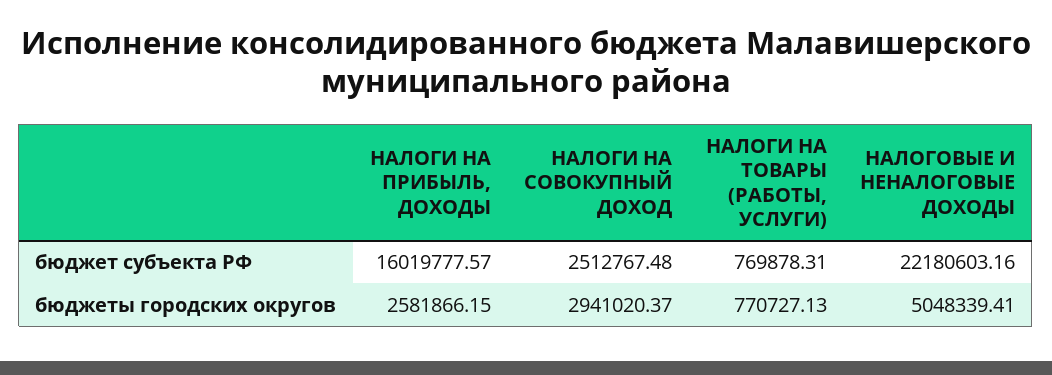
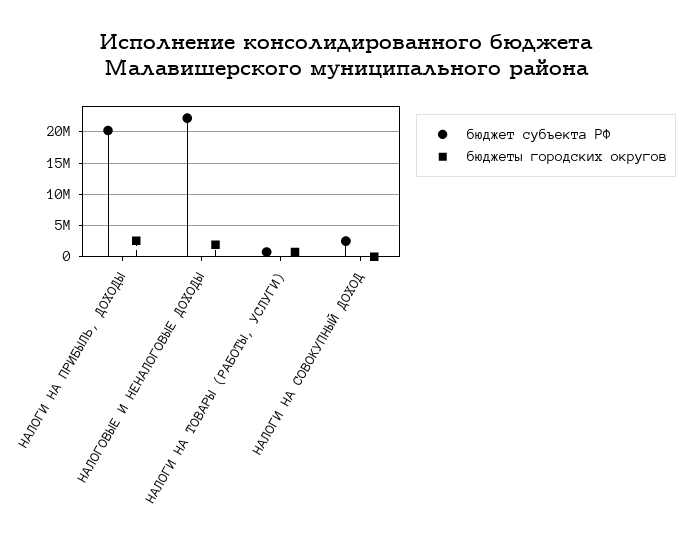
  {
    "бюджет субъекта РФ": {
-     "НАЛОГИ НА ПРИБЫЛЬ, ДОХОДЫ": 16019777.57,
+     "НАЛОГИ НА ПРИБЫЛЬ, ДОХОДЫ": 20000000,
      "НАЛОГИ НА СОВОКУПНЫЙ ДОХОД": 2512767.48,
      "НАЛОГИ НА ТОВАРЫ (РАБОТЫ, УСЛУГИ)": 769878.31,
      "НАЛОГОВЫЕ И НЕНАЛОГОВЫЕ ДОХОДЫ": 22180603.16
    },
    "бюджеты городских округов": {
      "НАЛОГИ НА ПРИБЫЛЬ, ДОХОДЫ": 2581866.15,
-     "НАЛОГИ НА СОВОКУПНЫЙ ДОХОД": 2941020.37,
+     "НАЛОГИ НА СОВОКУПНЫЙ ДОХОД": 0,
      "НАЛОГИ НА ТОВАРЫ (РАБОТЫ, УСЛУГИ)": 770727.13,
-     "НАЛОГОВЫЕ И НЕНАЛОГОВЫЕ ДОХОДЫ": 5048339.41
+     "НАЛОГОВЫЕ И НЕНАЛОГОВЫЕ ДОХОДЫ": 2000000
    }
  }

